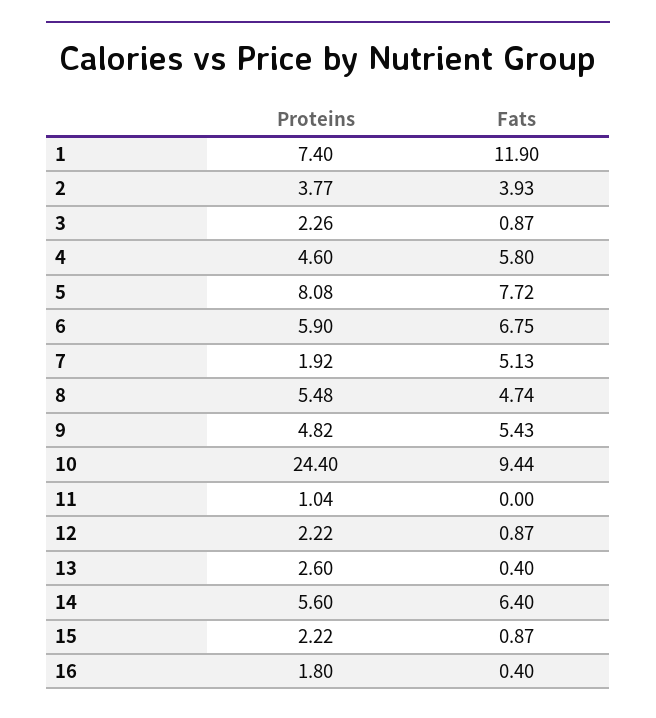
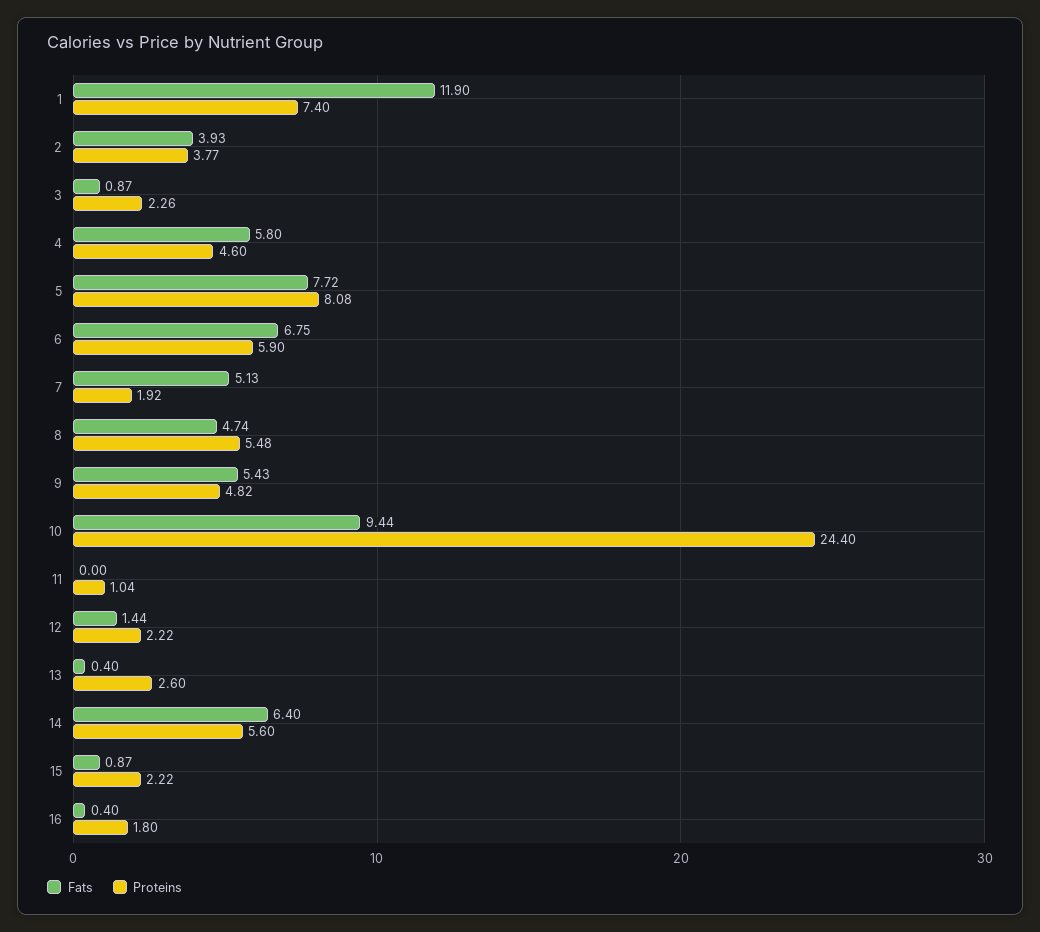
  {
    "Proteins": {
      "1": 7.4,
      "2": 3.77,
      "3": 2.26,
      "4": 4.6,
      "5": 8.08,
      "6": 5.9,
      "7": 1.92,
      "8": 5.48,
      "9": 4.82,
      "10": 24.4,
      "11": 1.04,
      "12": 2.22,
      "13": 2.6,
      "14": 5.6,
      "15": 2.22,
      "16": 1.8
    },
    "Fats": {
      "1": 11.9,
      "2": 3.93,
      "3": 0.87,
      "4": 5.8,
      "5": 7.72,
      "6": 6.75,
      "7": 5.13,
      "8": 4.74,
      "9": 5.43,
      "10": 9.44,
      "11": 0,
-     "12": 0.87,
+     "12": 1.44,
      "13": 0.4,
      "14": 6.4,
      "15": 0.87,
      "16": 0.4
    }
  }

